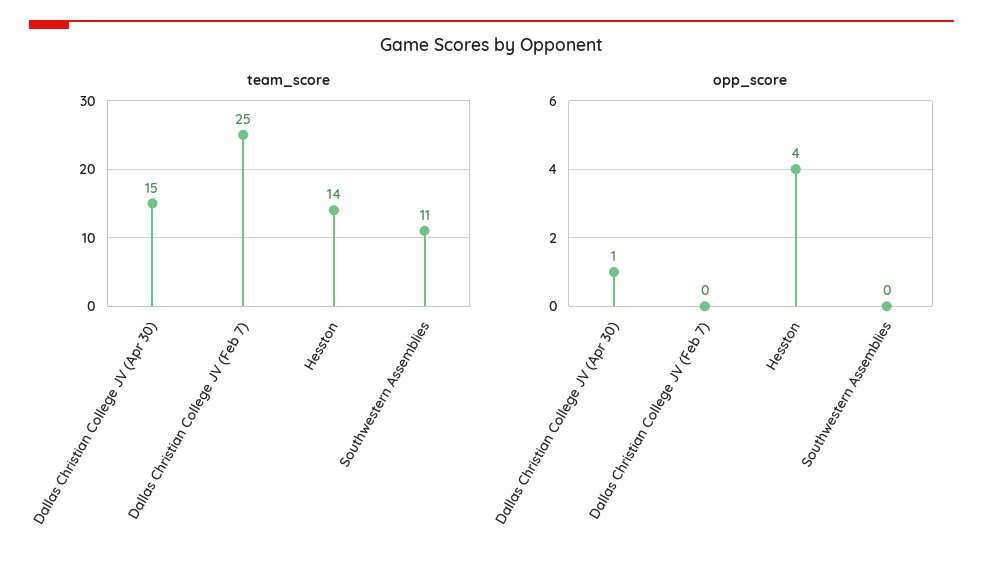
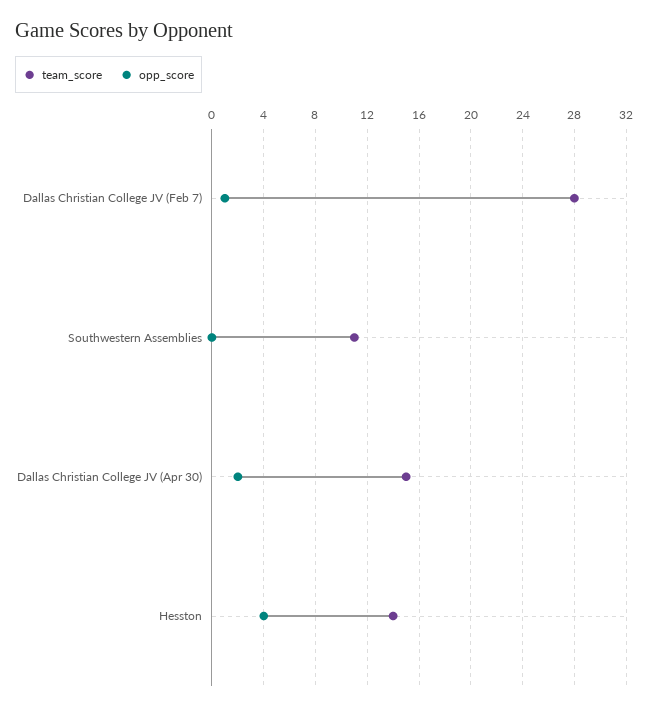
  {
    "team_score": {
      "Dallas Christian College JV (Apr 30)": 15,
-     "Dallas Christian College JV (Feb 7)": 25,
+     "Dallas Christian College JV (Feb 7)": 28,
      "Hesston": 14,
      "Southwestern Assemblies": 11
    },
    "opp_score": {
-     "Dallas Christian College JV (Apr 30)": 1,
+     "Dallas Christian College JV (Apr 30)": 2,
-     "Dallas Christian College JV (Feb 7)": 0,
+     "Dallas Christian College JV (Feb 7)": 1,
      "Hesston": 4,
      "Southwestern Assemblies": 0
    }
  }

